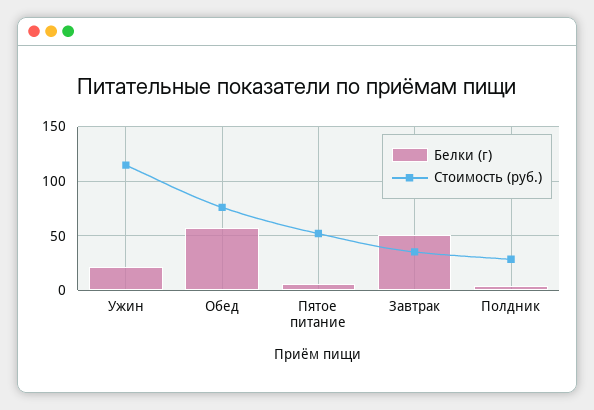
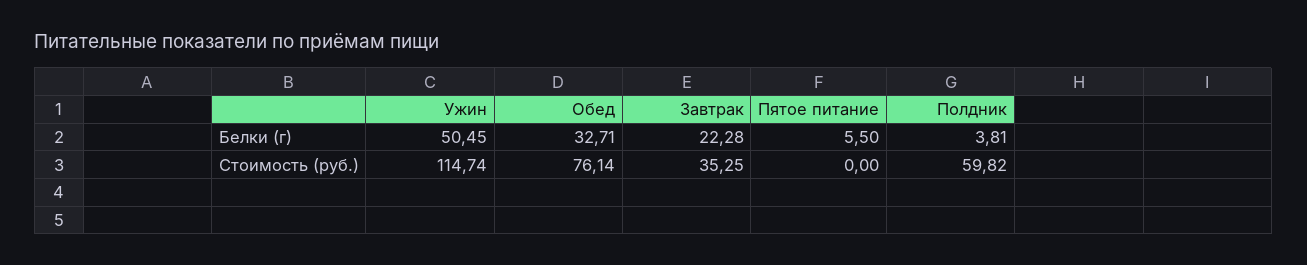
  {
    "Белки (г)": {
-     "Ужин": 20,
+     "Ужин": 50.45,
-     "Обед": 60,
+     "Обед": 32.71,
      "Пятое питание": 5.5,
-     "Завтрак": 50,
+     "Завтрак": 22.28,
      "Полдник": 3.81
    },
    "Стоимость (руб.)": {
      "Ужин": 114.74,
      "Обед": 76.14,
-     "Пятое питание": 50,
+     "Пятое питание": 0,
      "Завтрак": 35.25,
-     "Полдник": 30
+     "Полдник": 59.82
    }
  }

